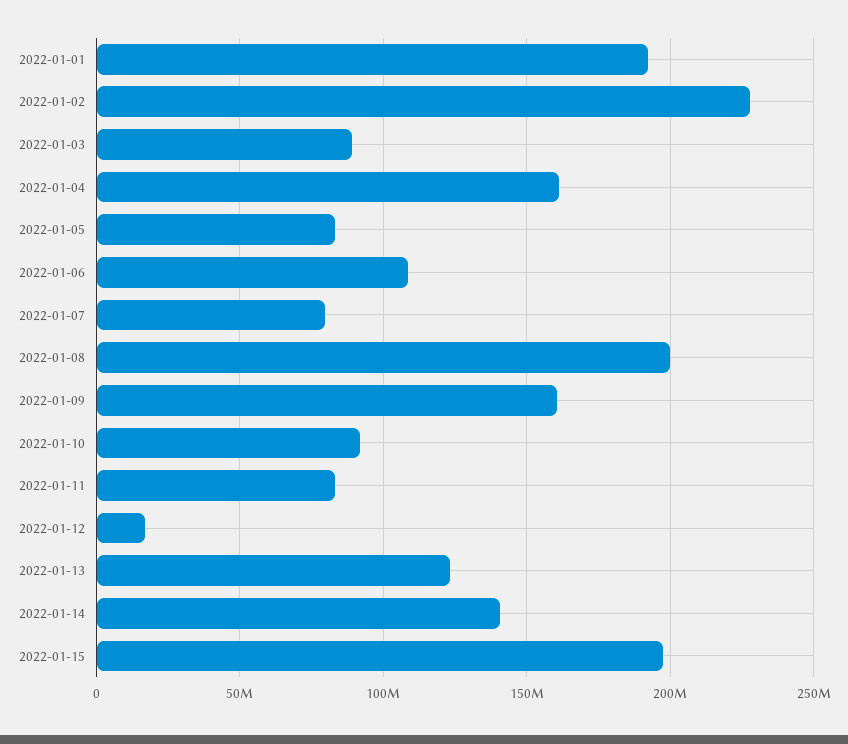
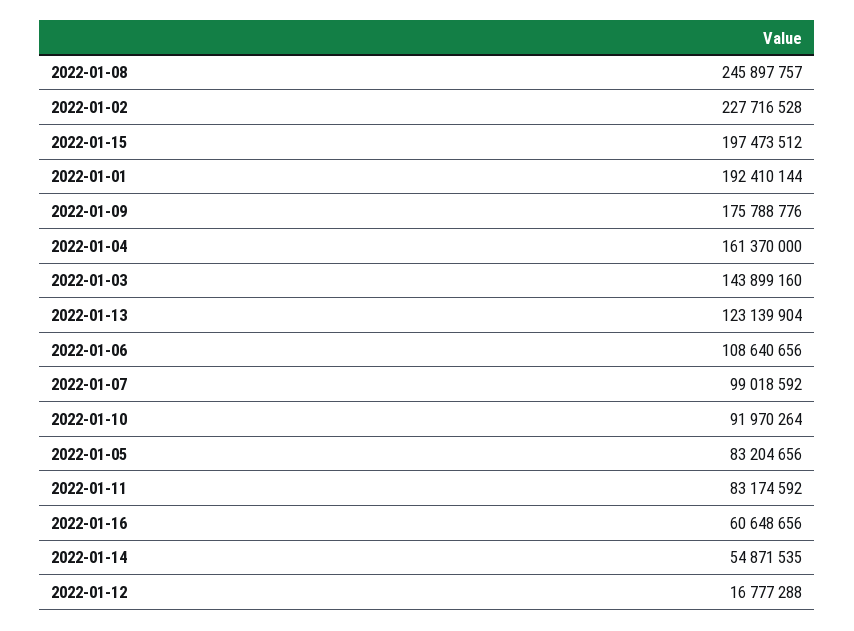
  {
    "2022-01-01": 192410144,
    "2022-01-02": 227716528,
-   "2022-01-03": 90000000,
+   "2022-01-03": 143899160,
    "2022-01-04": 161370000,
    "2022-01-05": 83204656,
    "2022-01-06": 108640656,
-   "2022-01-07": 80000000,
+   "2022-01-07": 99018592,
-   "2022-01-08": 200000000,
+   "2022-01-08": 245897757,
-   "2022-01-09": 160000000,
+   "2022-01-09": 175788776,
    "2022-01-10": 91970264,
    "2022-01-11": 83174592,
    "2022-01-12": 16777288,
    "2022-01-13": 123139904,
-   "2022-01-14": 140000000,
+   "2022-01-14": 54871535,
-   "2022-01-15": 197473512
+   "2022-01-15": 197473512,
+   "2022-01-16": 60648656
  }

